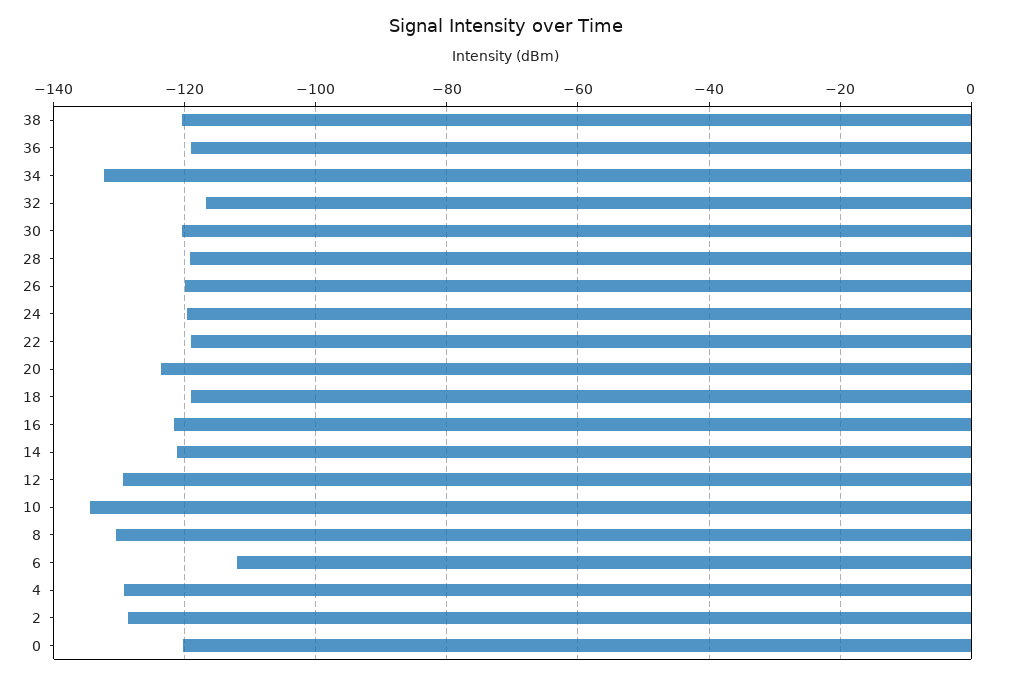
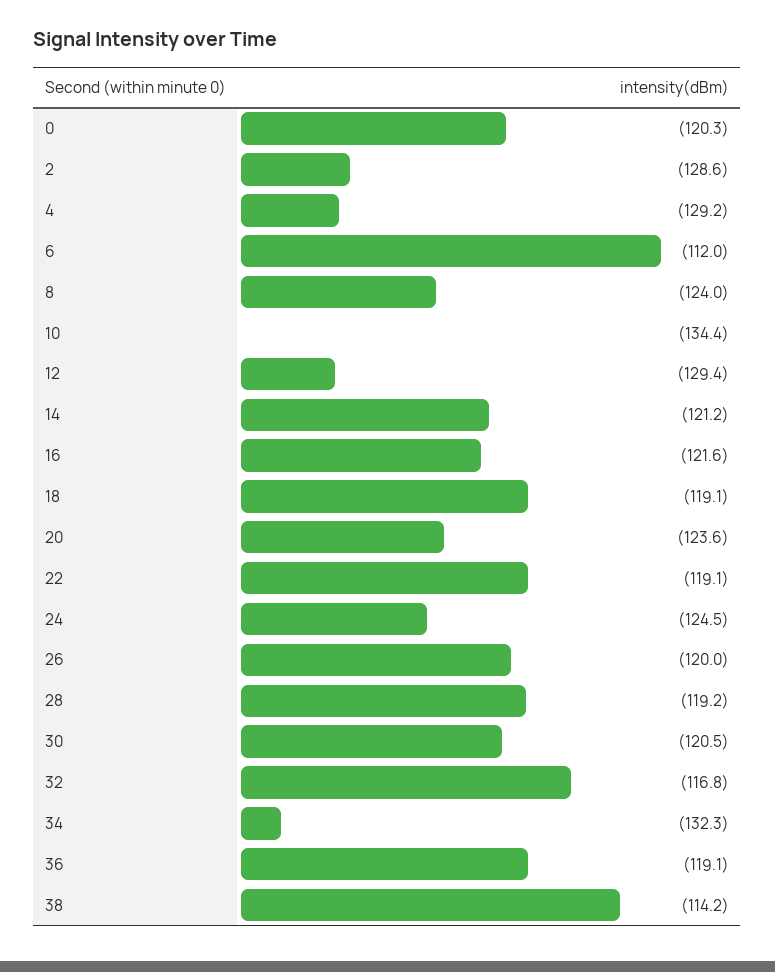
  {
-   "38": -120,
+   "38": -114.2,
    "36": -119.1,
    "34": -132.3,
    "32": -116.8,
    "30": -120.5,
    "28": -119.2,
    "26": -120,
-   "24": -120,
+   "24": -124.5,
    "22": -119.1,
    "20": -123.6,
    "18": -119.1,
    "16": -121.6,
    "14": -121.2,
    "12": -129.4,
    "10": -134.4,
-   "8": -130,
+   "8": -124,
    "6": -112,
    "4": -129.2,
    "2": -128.6,
    "0": -120.3
  }

